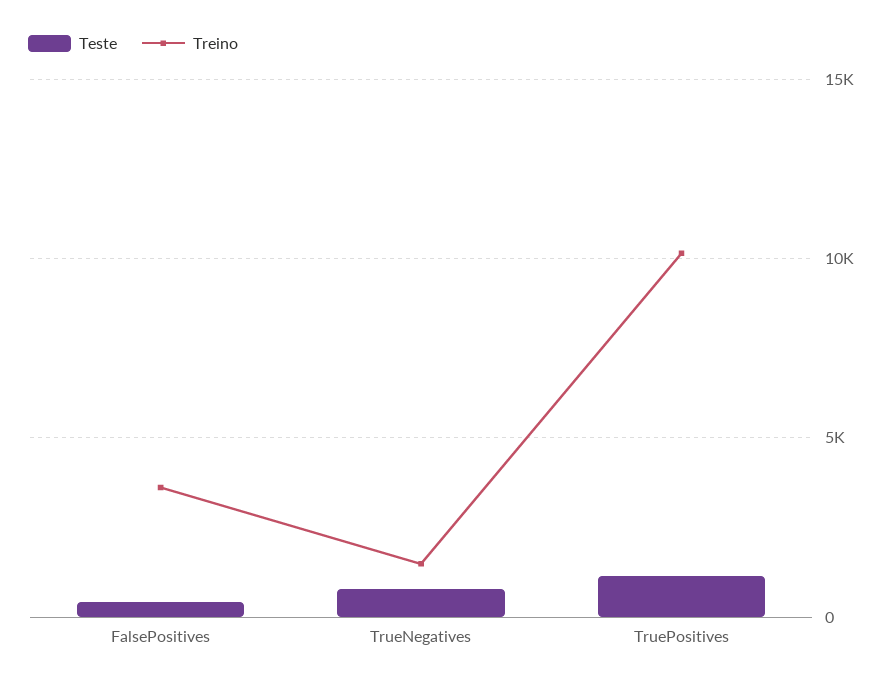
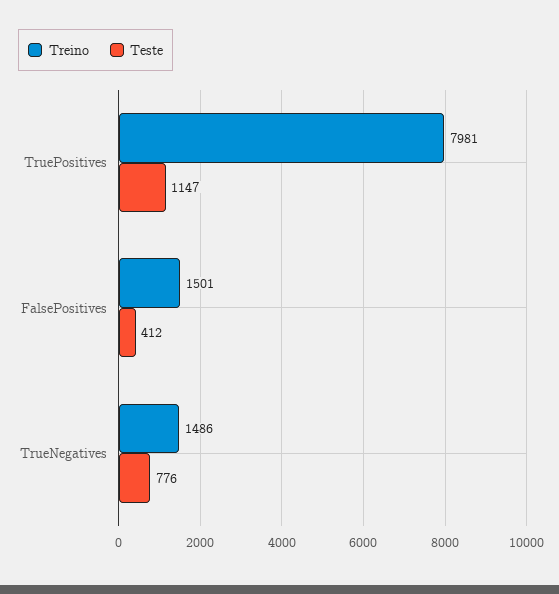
  {
    "Teste": {
      "FalsePositives": 412,
      "TrueNegatives": 776,
      "TruePositives": 1147
    },
    "Treino": {
-     "FalsePositives": 3500,
+     "FalsePositives": 1501,
      "TrueNegatives": 1486,
-     "TruePositives": 10000
+     "TruePositives": 7981
    }
  }

